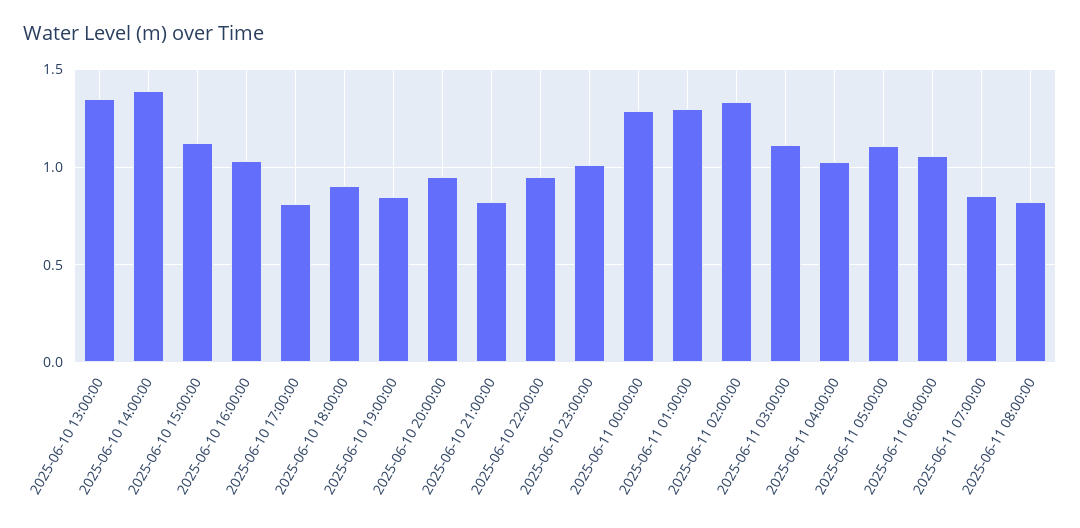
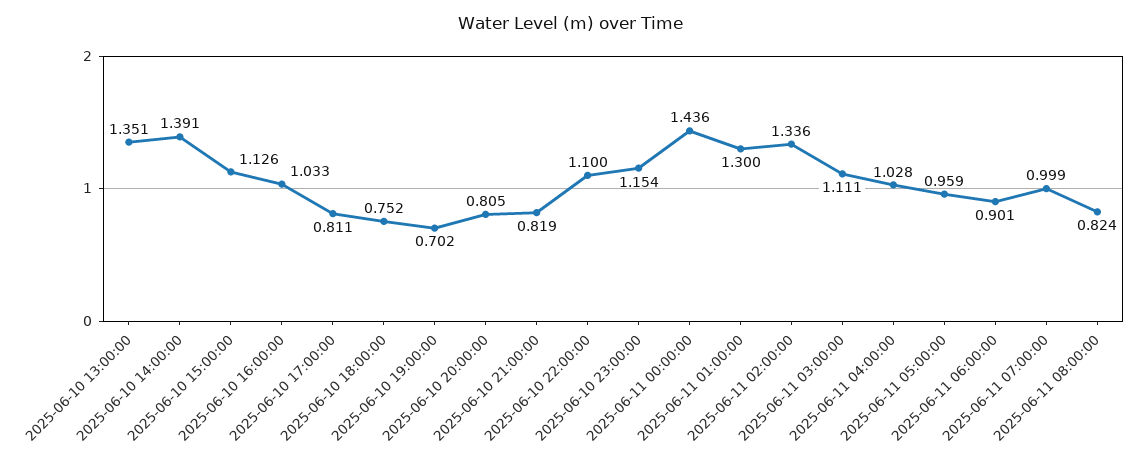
  {
    "2025-06-10 13:00:00": 1.351,
    "2025-06-10 14:00:00": 1.391,
    "2025-06-10 15:00:00": 1.126,
    "2025-06-10 16:00:00": 1.033,
    "2025-06-10 17:00:00": 0.811,
-   "2025-06-10 18:00:00": 0.9,
+   "2025-06-10 18:00:00": 0.752,
-   "2025-06-10 19:00:00": 0.85,
+   "2025-06-10 19:00:00": 0.702,
-   "2025-06-10 20:00:00": 0.95,
+   "2025-06-10 20:00:00": 0.805,
    "2025-06-10 21:00:00": 0.819,
-   "2025-06-10 22:00:00": 0.95,
+   "2025-06-10 22:00:00": 1.1,
-   "2025-06-10 23:00:00": 1,
+   "2025-06-10 23:00:00": 1.154,
-   "2025-06-11 00:00:00": 1.3,
+   "2025-06-11 00:00:00": 1.436,
    "2025-06-11 01:00:00": 1.3,
    "2025-06-11 02:00:00": 1.336,
    "2025-06-11 03:00:00": 1.111,
    "2025-06-11 04:00:00": 1.028,
-   "2025-06-11 05:00:00": 1.1,
+   "2025-06-11 05:00:00": 0.959,
-   "2025-06-11 06:00:00": 1.05,
+   "2025-06-11 06:00:00": 0.901,
-   "2025-06-11 07:00:00": 0.85,
+   "2025-06-11 07:00:00": 0.999,
    "2025-06-11 08:00:00": 0.824
  }

